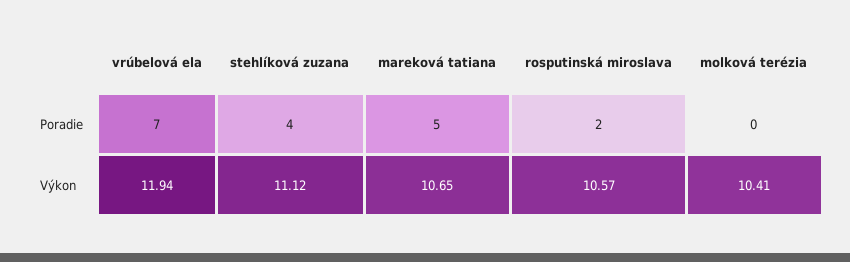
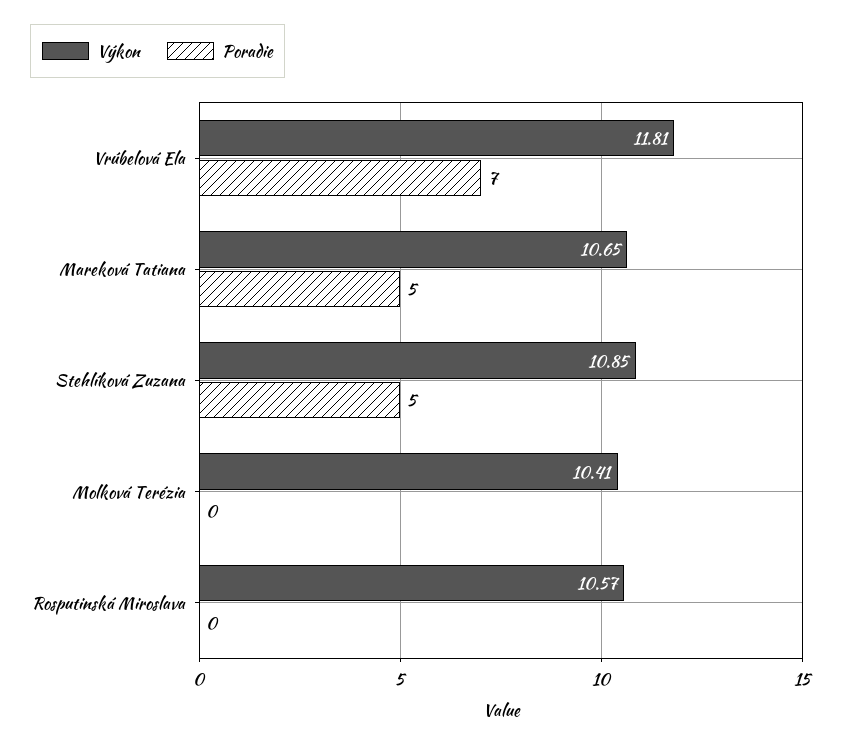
  {
    "Poradie": {
      "vrúbelová ela": 7,
-     "stehlíková zuzana": 4,
+     "stehlíková zuzana": 5,
      "mareková tatiana": 5,
-     "rosputinská miroslava": 2,
+     "rosputinská miroslava": 0,
      "molková terézia": 0
    },
    "Výkon": {
-     "vrúbelová ela": 11.94,
+     "vrúbelová ela": 11.81,
-     "stehlíková zuzana": 11.12,
+     "stehlíková zuzana": 10.85,
      "mareková tatiana": 10.65,
      "rosputinská miroslava": 10.57,
      "molková terézia": 10.41
    }
  }

